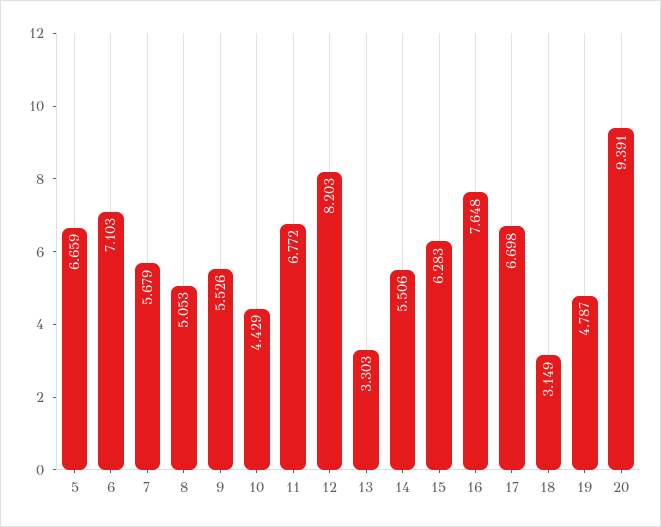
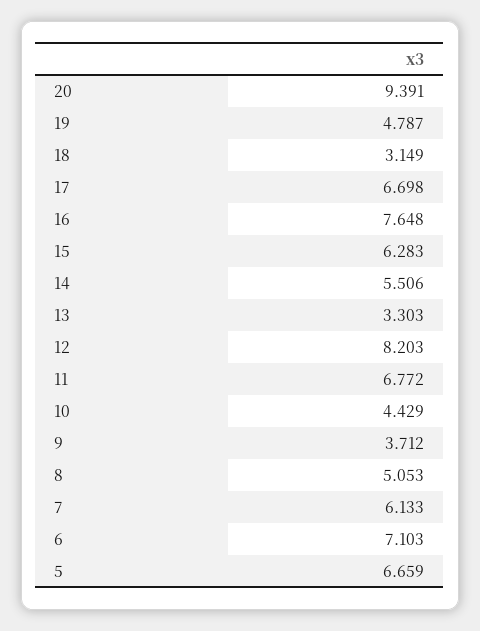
  {
    "5": 6.659,
    "6": 7.103,
-   "7": 5.679,
+   "7": 6.133,
    "8": 5.053,
-   "9": 5.526,
+   "9": 3.712,
    "10": 4.429,
    "11": 6.772,
    "12": 8.203,
    "13": 3.303,
    "14": 5.506,
    "15": 6.283,
    "16": 7.648,
    "17": 6.698,
    "18": 3.149,
    "19": 4.787,
    "20": 9.391
  }

